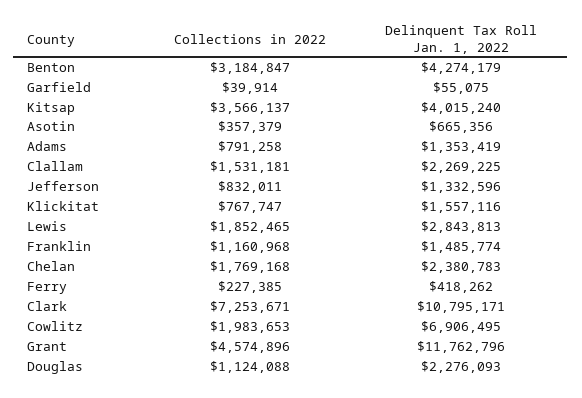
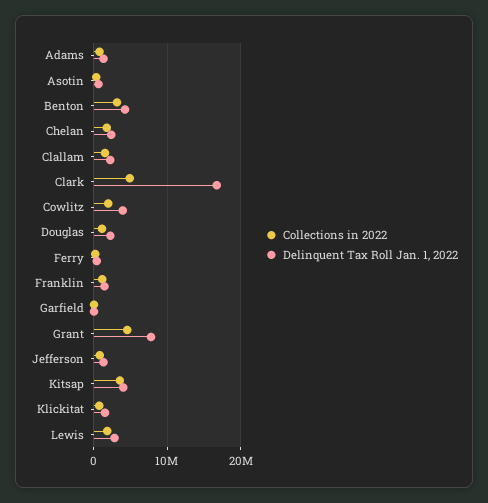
  {
    "Collections in 2022": {
      "Benton": 3184847,
      "Garfield": 39914,
      "Kitsap": 3566137,
      "Asotin": 357379,
      "Adams": 791258,
      "Clallam": 1531181,
      "Jefferson": 832011,
      "Klickitat": 767747,
      "Lewis": 1852465,
      "Franklin": 1160968,
      "Chelan": 1769168,
      "Ferry": 227385,
-     "Clark": 7253671,
+     "Clark": 5000000,
      "Cowlitz": 1983653,
      "Grant": 4574896,
      "Douglas": 1124088
    },
    "Delinquent Tax Roll Jan. 1, 2022": {
      "Benton": 4274179,
      "Garfield": 55075,
      "Kitsap": 4015240,
      "Asotin": 665356,
      "Adams": 1353419,
      "Clallam": 2269225,
      "Jefferson": 1332596,
      "Klickitat": 1557116,
      "Lewis": 2843813,
      "Franklin": 1485774,
      "Chelan": 2380783,
      "Ferry": 418262,
-     "Clark": 10795171,
+     "Clark": 17000000,
-     "Cowlitz": 6906495,
+     "Cowlitz": 4000000,
-     "Grant": 11762796,
+     "Grant": 8000000,
      "Douglas": 2276093
    }
  }

